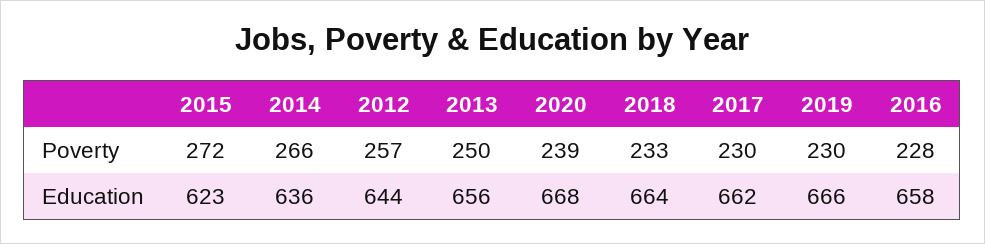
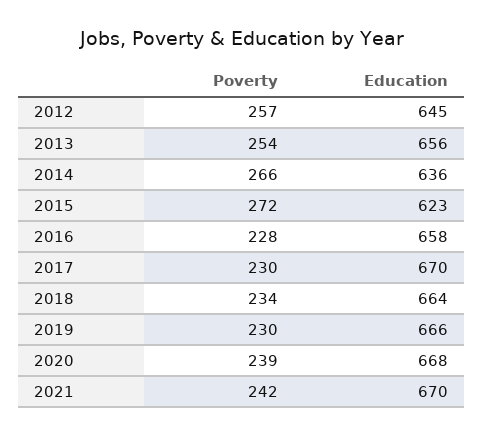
  {
    "2015": {
      "Poverty": 272,
      "Education": 623
    },
    "2014": {
      "Poverty": 266,
      "Education": 636
    },
    "2012": {
      "Poverty": 257,
-     "Education": 644
+     "Education": 645
    },
    "2013": {
-     "Poverty": 250,
+     "Poverty": 254,
      "Education": 656
    },
    "2020": {
      "Poverty": 239,
      "Education": 668
    },
    "2018": {
-     "Poverty": 233,
+     "Poverty": 234,
      "Education": 664
    },
    "2017": {
      "Poverty": 230,
-     "Education": 662
+     "Education": 670
    },
    "2019": {
      "Poverty": 230,
      "Education": 666
    },
    "2016": {
      "Poverty": 228,
      "Education": 658
-   }
+   },
+   "2021": {
+     "Poverty": 242,
+     "Education": 670
+   }
  }

